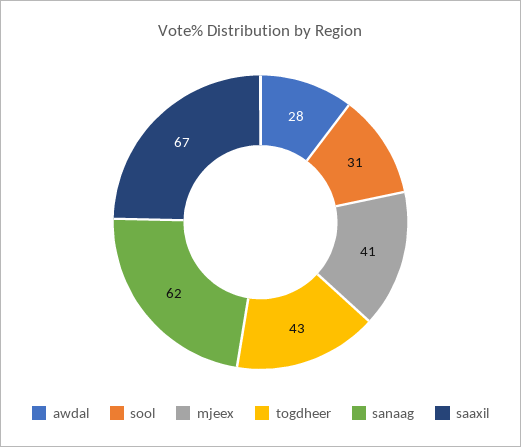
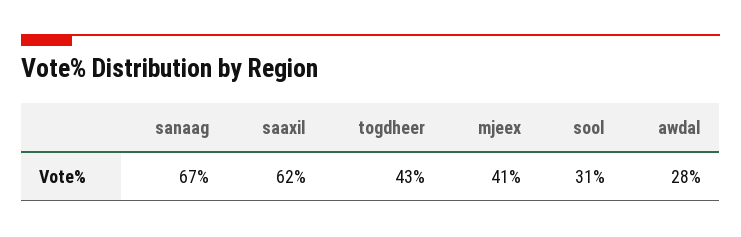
  {
    "awdal": 28,
    "sool": 31,
    "mjeex": 41,
    "togdheer": 43,
-   "sanaag": 62,
+   "sanaag": 67,
-   "saaxil": 67
+   "saaxil": 62
  }

